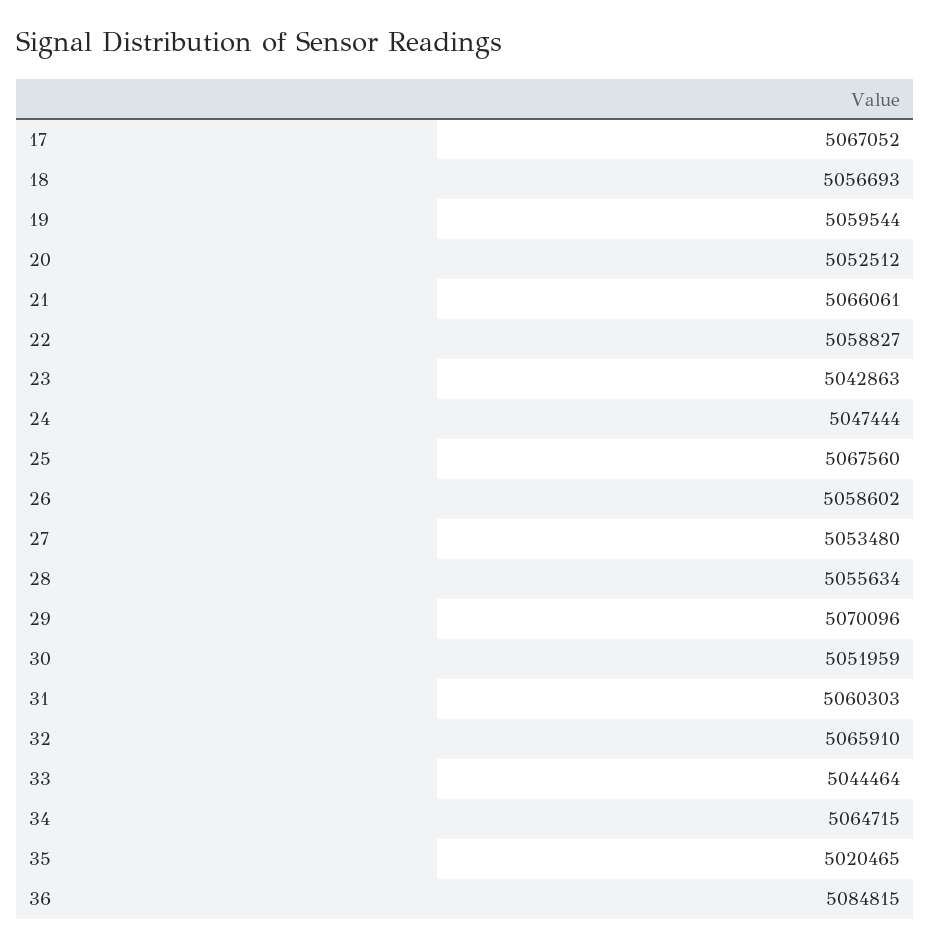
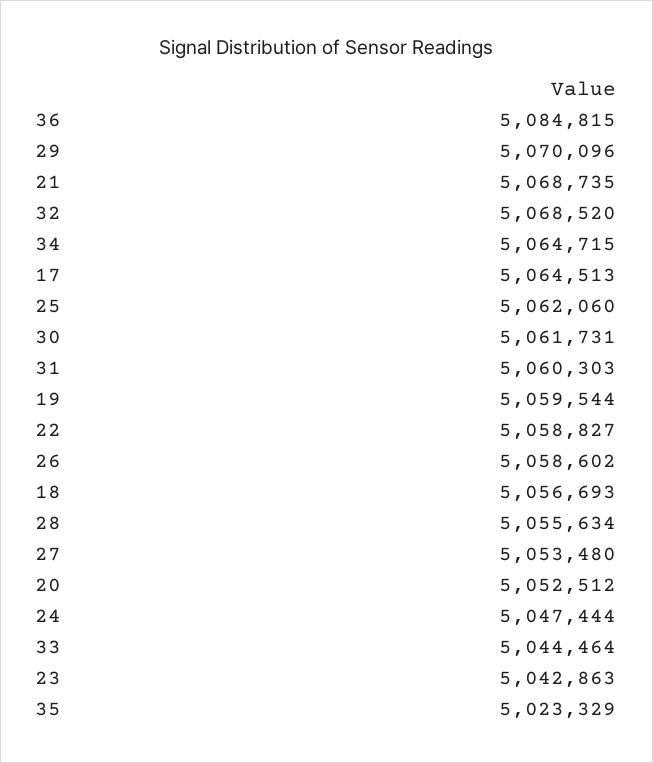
  {
-   "17": 5067052,
+   "17": 5064513,
    "18": 5056693,
    "19": 5059544,
    "20": 5052512,
-   "21": 5066061,
+   "21": 5068735,
    "22": 5058827,
    "23": 5042863,
    "24": 5047444,
-   "25": 5067560,
+   "25": 5062060,
    "26": 5058602,
    "27": 5053480,
    "28": 5055634,
    "29": 5070096,
-   "30": 5051959,
+   "30": 5061731,
    "31": 5060303,
-   "32": 5065910,
+   "32": 5068520,
    "33": 5044464,
    "34": 5064715,
-   "35": 5020465,
+   "35": 5023329,
    "36": 5084815
  }

